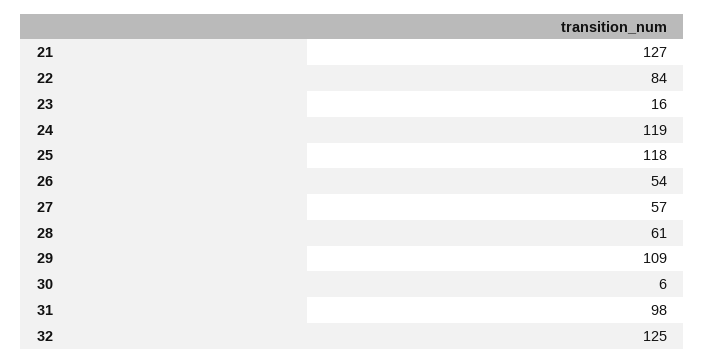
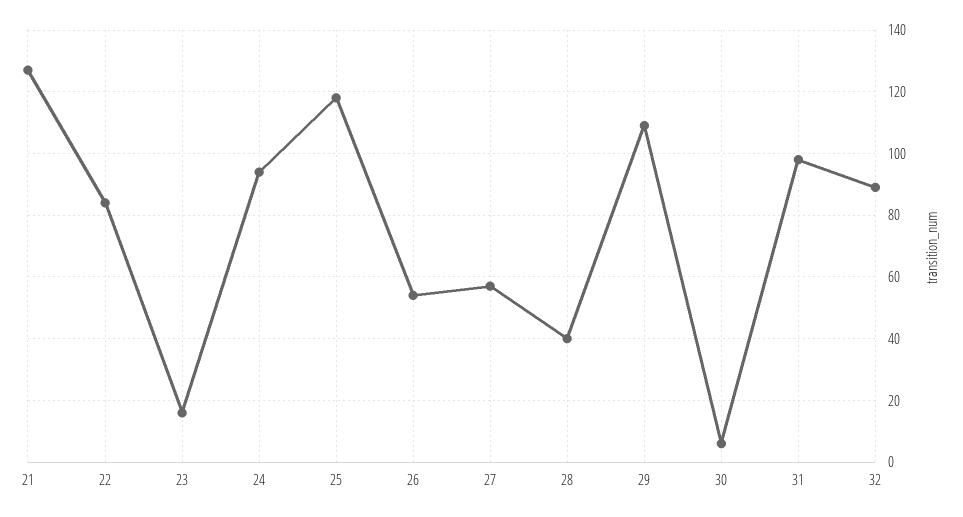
  {
    "21": 127,
    "22": 84,
    "23": 16,
-   "24": 119,
+   "24": 95,
    "25": 118,
    "26": 54,
    "27": 57,
-   "28": 61,
+   "28": 40,
    "29": 109,
    "30": 6,
    "31": 98,
-   "32": 125
+   "32": 90
  }

